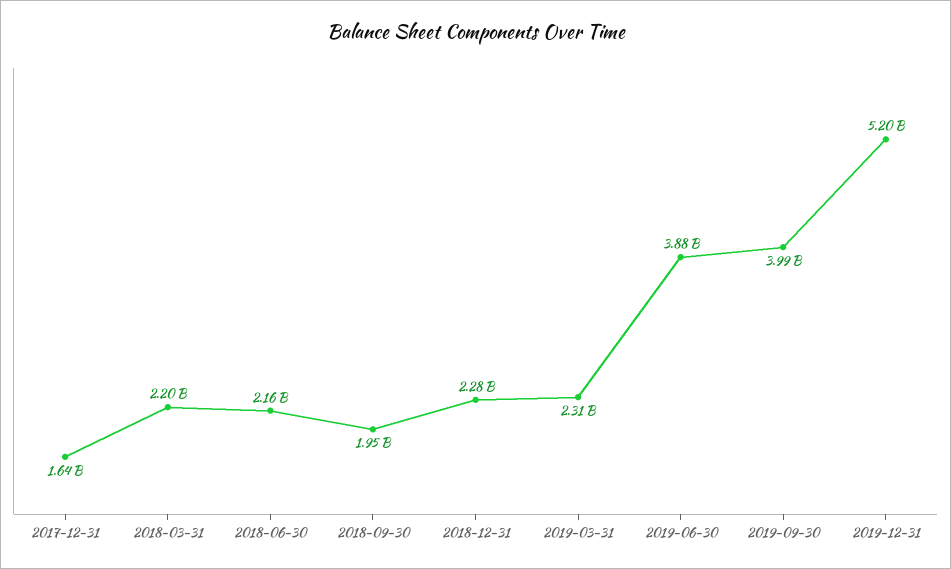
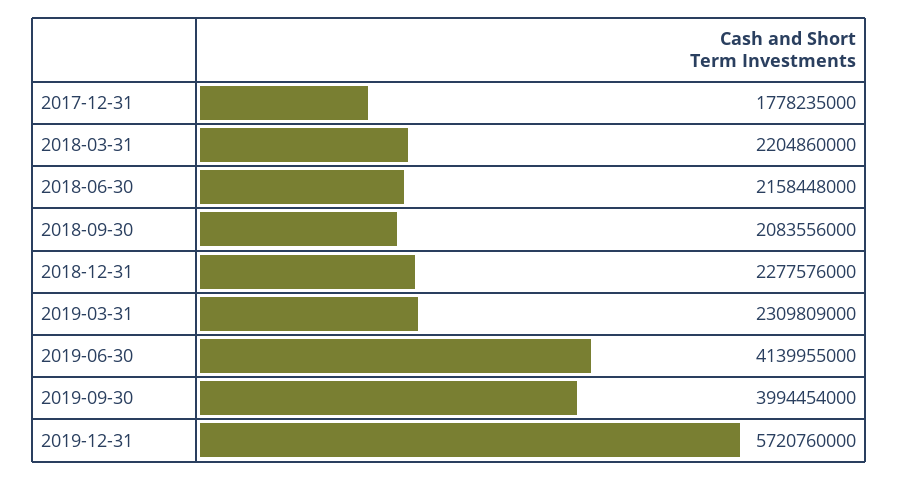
  {
-   "2017-12-31": 1640000000,
+   "2017-12-31": 1778235000,
    "2018-03-31": 2204860000,
    "2018-06-30": 2158448000,
-   "2018-09-30": 1950000000,
+   "2018-09-30": 2083556000,
    "2018-12-31": 2277576000,
    "2019-03-31": 2309809000,
-   "2019-06-30": 3880000000,
+   "2019-06-30": 4139955000,
    "2019-09-30": 3994454000,
-   "2019-12-31": 5200000000
+   "2019-12-31": 5720760000
  }

